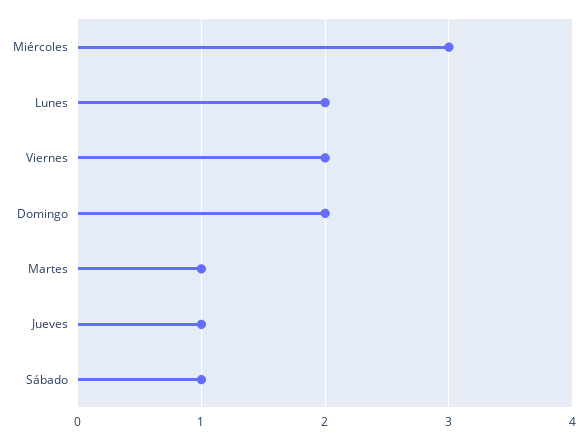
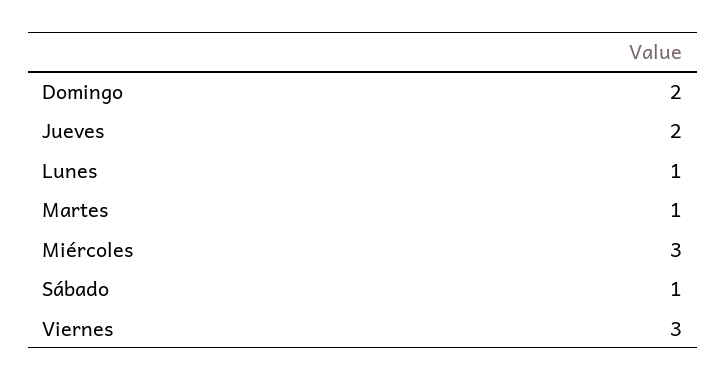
  {
    "Miércoles": 3,
-   "Lunes": 2,
+   "Lunes": 1,
-   "Viernes": 2,
+   "Viernes": 3,
    "Domingo": 2,
    "Martes": 1,
-   "Jueves": 1,
+   "Jueves": 2,
    "Sábado": 1
  }

